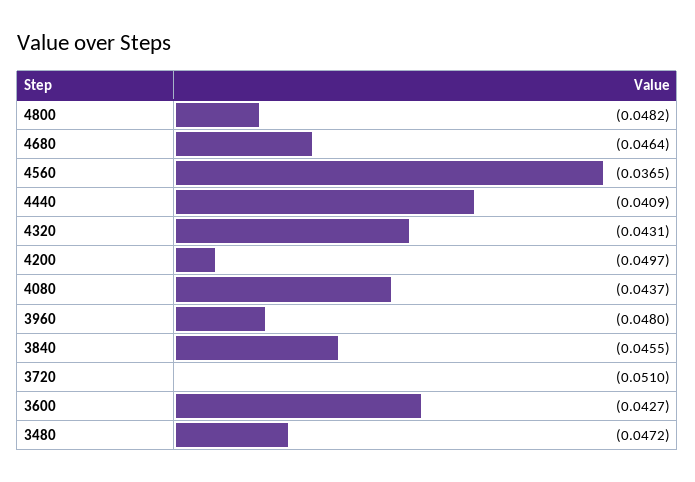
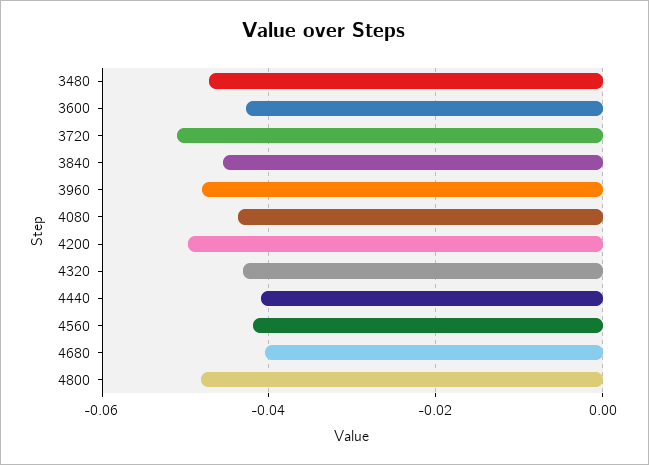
  {
    "4800": -0.0482,
-   "4680": -0.0464,
+   "4680": -0.04,
-   "4560": -0.0365,
+   "4560": -0.042,
    "4440": -0.0409,
    "4320": -0.0431,
    "4200": -0.0497,
    "4080": -0.0437,
    "3960": -0.048,
    "3840": -0.0455,
    "3720": -0.051,
    "3600": -0.0427,
    "3480": -0.0472
  }

